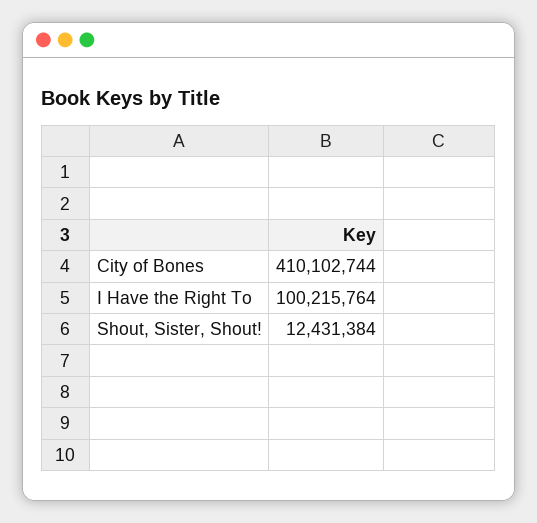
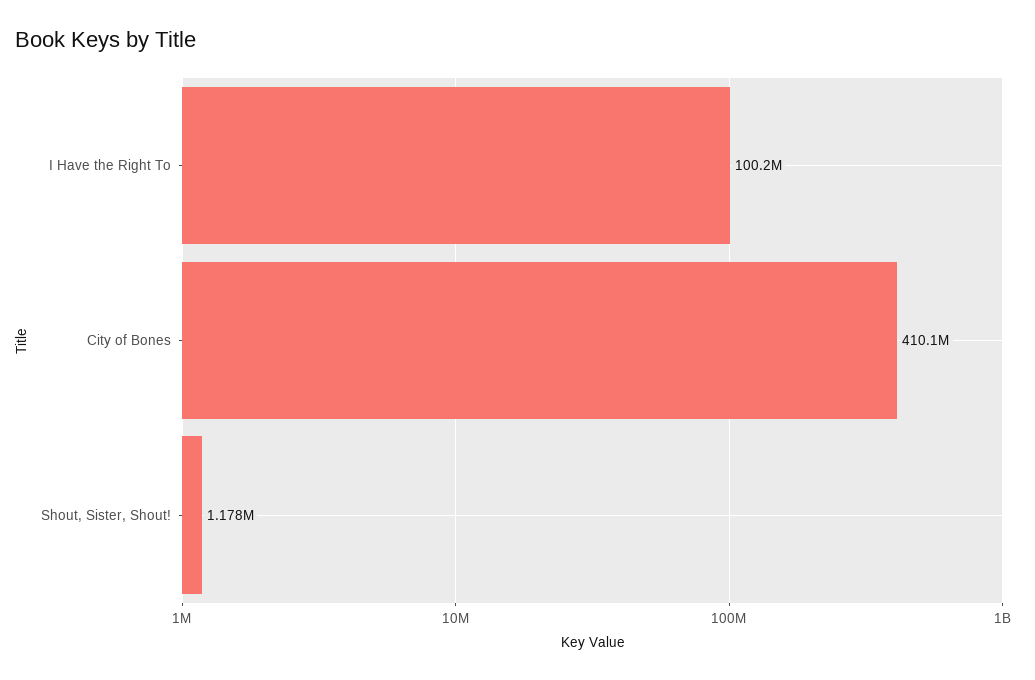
  {
    "City of Bones": 410102744,
    "I Have the Right To": 100215764,
-   "Shout, Sister, Shout!": 12431384
+   "Shout, Sister, Shout!": 1178000
  }

